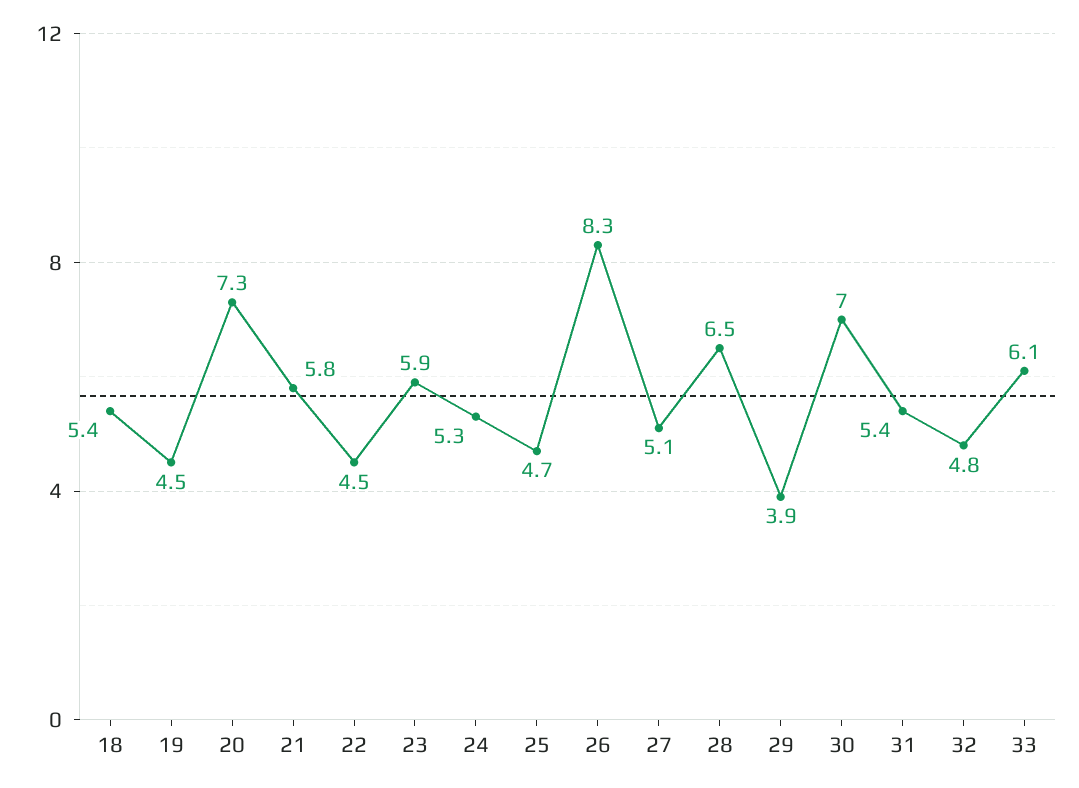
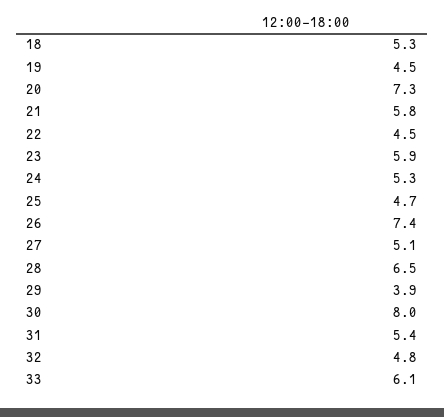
  {
-   "18": 5.4,
+   "18": 5.3,
    "19": 4.5,
    "20": 7.3,
    "21": 5.8,
    "22": 4.5,
    "23": 5.9,
    "24": 5.3,
    "25": 4.7,
-   "26": 8.3,
+   "26": 7.4,
    "27": 5.1,
    "28": 6.5,
    "29": 3.9,
-   "30": 7,
+   "30": 8,
    "31": 5.4,
    "32": 4.8,
    "33": 6.1
  }

